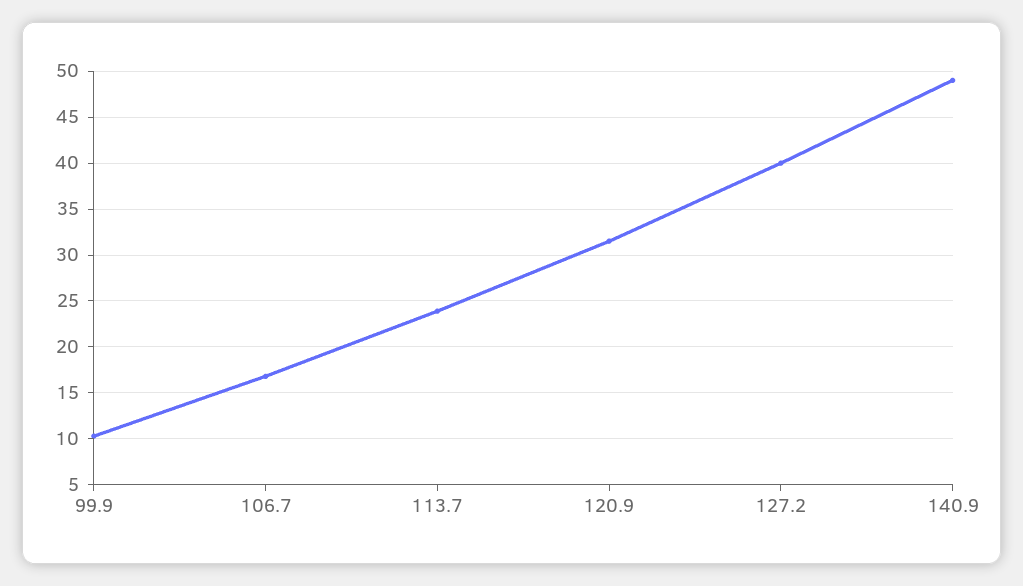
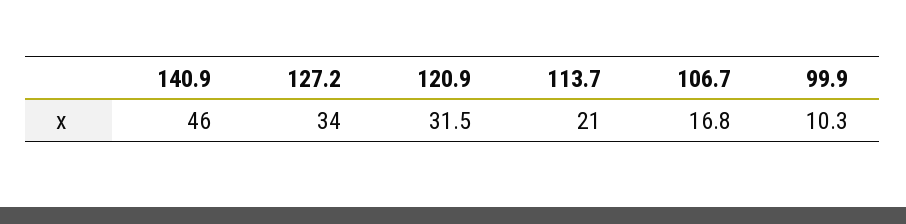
  {
    "99.9": 10.3,
    "106.7": 16.8,
-   "113.7": 24,
+   "113.7": 21,
    "120.9": 31.5,
-   "127.2": 40,
+   "127.2": 34,
-   "140.9": 49
+   "140.9": 46
  }

